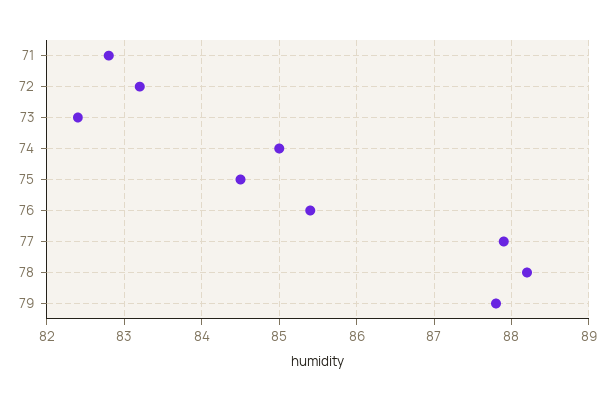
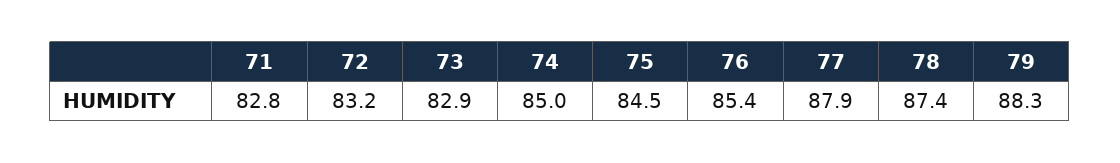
  {
    "71": 82.8,
    "72": 83.2,
-   "73": 82.4,
+   "73": 82.9,
    "74": 85,
    "75": 84.5,
    "76": 85.4,
    "77": 87.9,
-   "78": 88.2,
+   "78": 87.4,
-   "79": 87.8
+   "79": 88.3
  }

